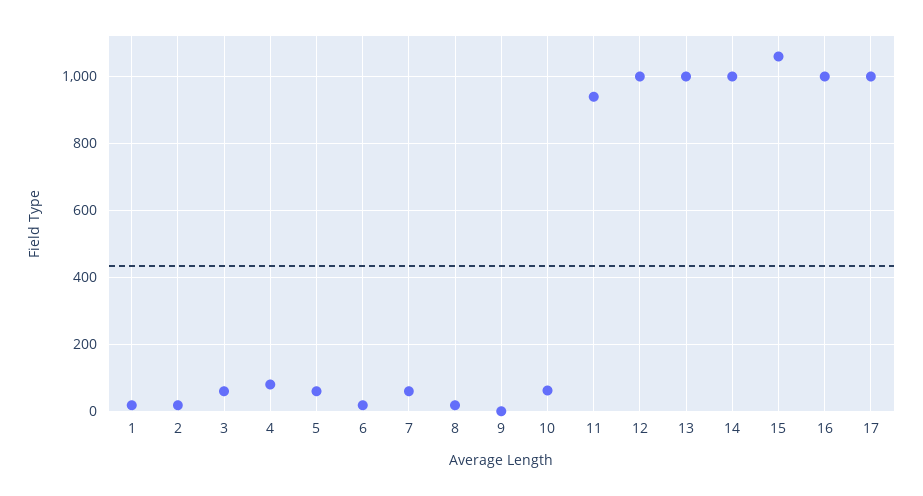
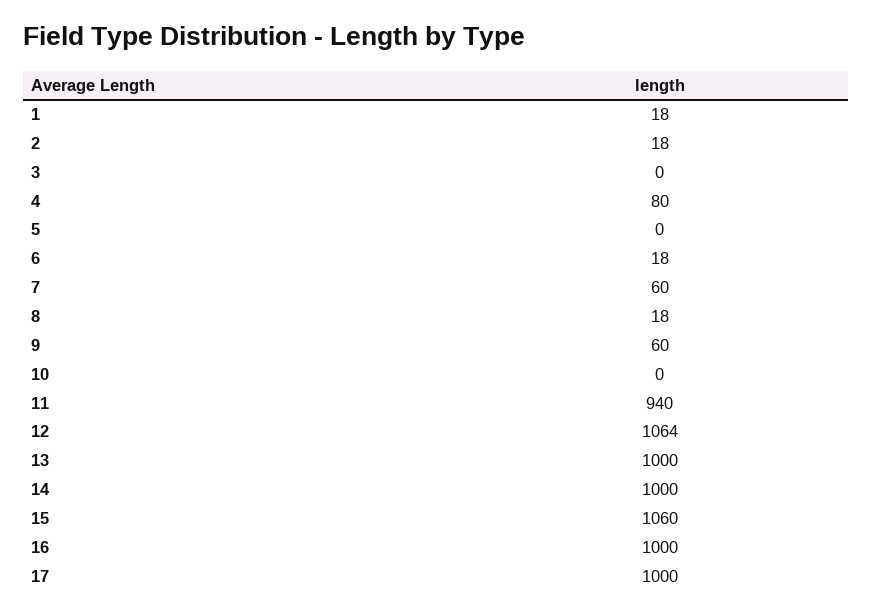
  {
    "1": 18,
    "2": 18,
-   "3": 60,
+   "3": 0,
    "4": 80,
-   "5": 60,
+   "5": 0,
    "6": 18,
    "7": 60,
    "8": 18,
-   "9": 0,
+   "9": 60,
-   "10": 60,
+   "10": 0,
    "11": 940,
-   "12": 1000,
+   "12": 1064,
    "13": 1000,
    "14": 1000,
    "15": 1060,
    "16": 1000,
    "17": 1000
  }

